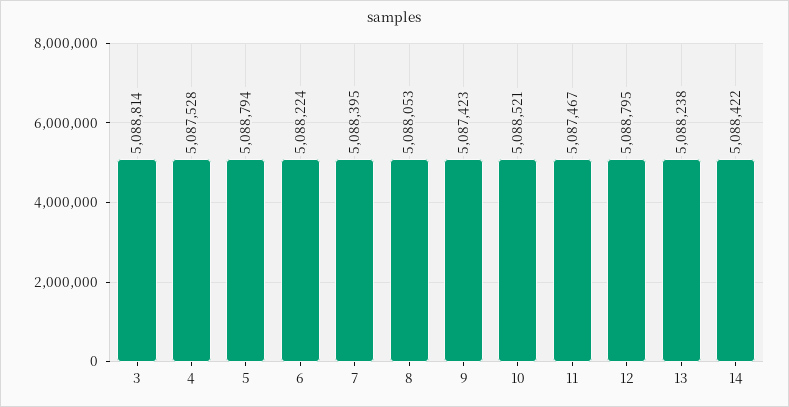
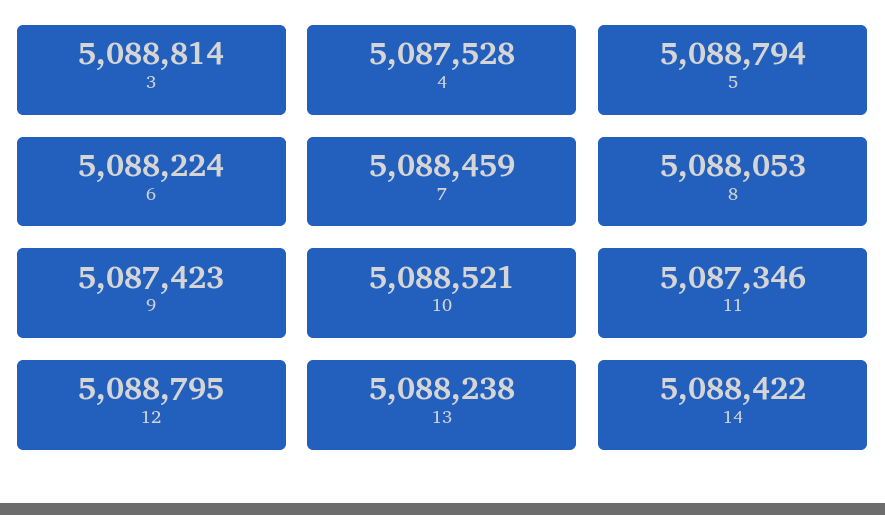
  {
    "3": 5088814,
    "4": 5087528,
    "5": 5088794,
    "6": 5088224,
-   "7": 5088395,
+   "7": 5088459,
    "8": 5088053,
    "9": 5087423,
    "10": 5088521,
-   "11": 5087467,
+   "11": 5087346,
    "12": 5088795,
    "13": 5088238,
    "14": 5088422
  }

